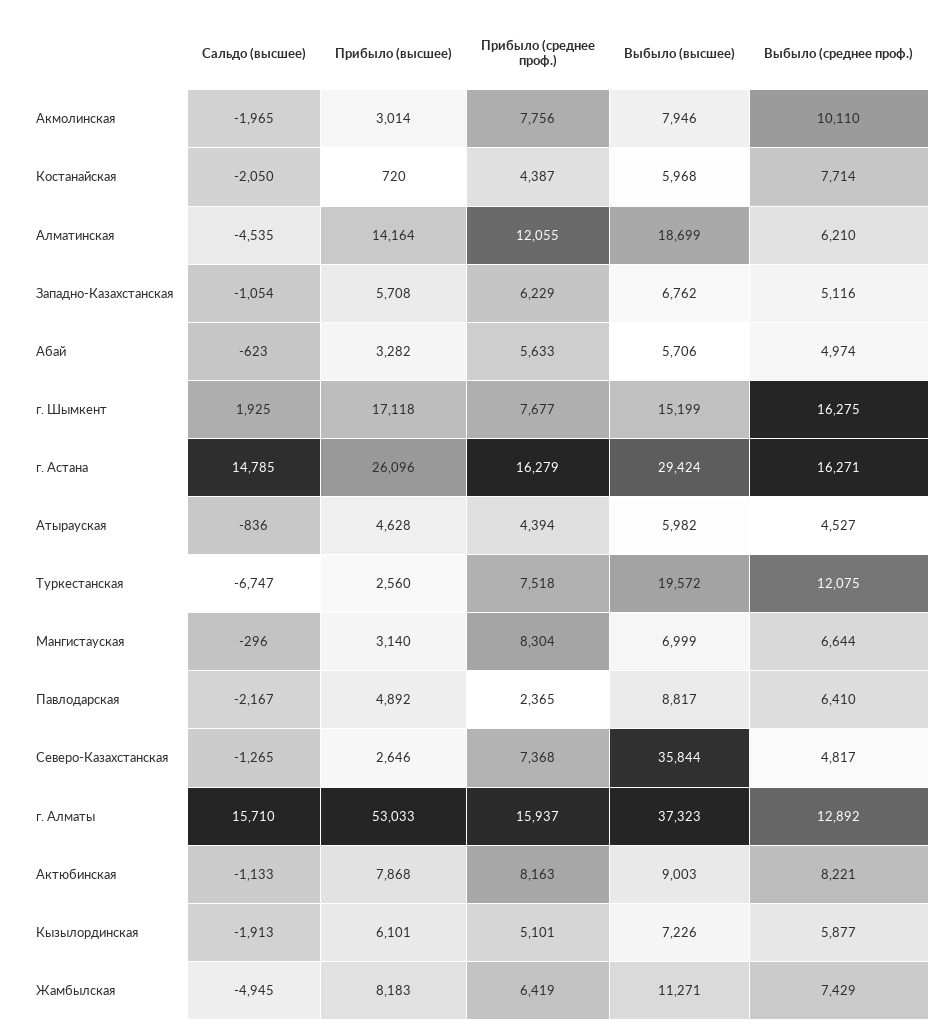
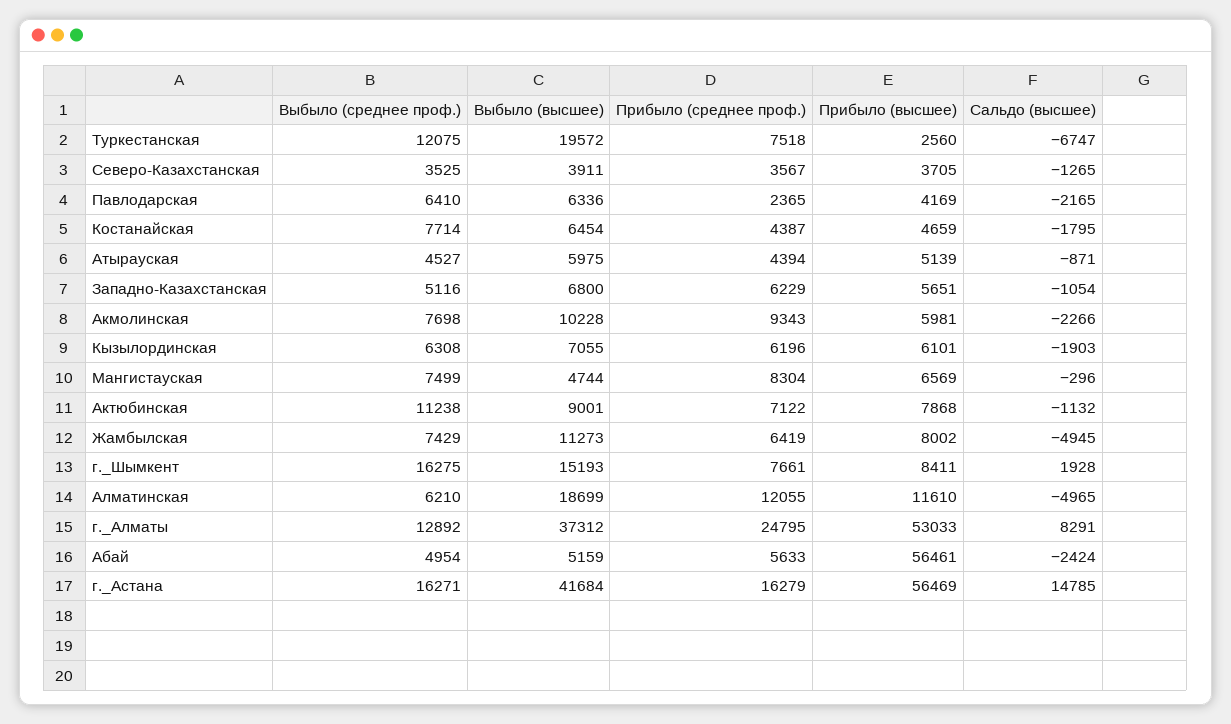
  {
    "Сальдо (высшее)": {
-     "Акмолинская": -1965,
+     "Акмолинская": -2266,
-     "Костанайская": -2050,
+     "Костанайская": -1795,
-     "Алматинская": -4535,
+     "Алматинская": -4965,
      "Западно-Казахстанская": -1054,
-     "Абай": -623,
+     "Абай": -2424,
-     "г. Шымкент": 1925,
+     "г. Шымкент": 1928,
      "г. Астана": 14785,
-     "Атырауская": -836,
+     "Атырауская": -871,
      "Туркестанская": -6747,
      "Мангистауская": -296,
-     "Павлодарская": -2167,
+     "Павлодарская": -2165,
      "Северо-Казахстанская": -1265,
-     "г. Алматы": 15710,
+     "г. Алматы": 8291,
-     "Актюбинская": -1133,
+     "Актюбинская": -1132,
-     "Кызылординская": -1913,
+     "Кызылординская": -1903,
      "Жамбылская": -4945
    },
    "Прибыло (высшее)": {
-     "Акмолинская": 3014,
+     "Акмолинская": 5981,
-     "Костанайская": 720,
+     "Костанайская": 4659,
-     "Алматинская": 14164,
+     "Алматинская": 11610,
-     "Западно-Казахстанская": 5708,
+     "Западно-Казахстанская": 5651,
-     "Абай": 3282,
+     "Абай": 56461,
-     "г. Шымкент": 17118,
+     "г. Шымкент": 8411,
-     "г. Астана": 26096,
+     "г. Астана": 56469,
-     "Атырауская": 4628,
+     "Атырауская": 5139,
      "Туркестанская": 2560,
-     "Мангистауская": 3140,
+     "Мангистауская": 6569,
-     "Павлодарская": 4892,
+     "Павлодарская": 4169,
-     "Северо-Казахстанская": 2646,
+     "Северо-Казахстанская": 3705,
      "г. Алматы": 53033,
      "Актюбинская": 7868,
      "Кызылординская": 6101,
-     "Жамбылская": 8183
+     "Жамбылская": 8002
    },
    "Прибыло (среднее проф.)": {
-     "Акмолинская": 7756,
+     "Акмолинская": 9343,
      "Костанайская": 4387,
      "Алматинская": 12055,
      "Западно-Казахстанская": 6229,
      "Абай": 5633,
-     "г. Шымкент": 7677,
+     "г. Шымкент": 7661,
      "г. Астана": 16279,
      "Атырауская": 4394,
      "Туркестанская": 7518,
      "Мангистауская": 8304,
      "Павлодарская": 2365,
-     "Северо-Казахстанская": 7368,
+     "Северо-Казахстанская": 3567,
-     "г. Алматы": 15937,
+     "г. Алматы": 24795,
-     "Актюбинская": 8163,
+     "Актюбинская": 7122,
-     "Кызылординская": 5101,
+     "Кызылординская": 6196,
      "Жамбылская": 6419
    },
    "Выбыло (высшее)": {
-     "Акмолинская": 7946,
+     "Акмолинская": 10228,
-     "Костанайская": 5968,
+     "Костанайская": 6454,
      "Алматинская": 18699,
-     "Западно-Казахстанская": 6762,
+     "Западно-Казахстанская": 6800,
-     "Абай": 5706,
+     "Абай": 5159,
-     "г. Шымкент": 15199,
+     "г. Шымкент": 15193,
-     "г. Астана": 29424,
+     "г. Астана": 41684,
-     "Атырауская": 5982,
+     "Атырауская": 5975,
      "Туркестанская": 19572,
-     "Мангистауская": 6999,
+     "Мангистауская": 4744,
-     "Павлодарская": 8817,
+     "Павлодарская": 6336,
-     "Северо-Казахстанская": 35844,
+     "Северо-Казахстанская": 3911,
-     "г. Алматы": 37323,
+     "г. Алматы": 37312,
-     "Актюбинская": 9003,
+     "Актюбинская": 9001,
-     "Кызылординская": 7226,
+     "Кызылординская": 7055,
-     "Жамбылская": 11271
+     "Жамбылская": 11273
    },
    "Выбыло (среднее проф.)": {
-     "Акмолинская": 10110,
+     "Акмолинская": 7698,
      "Костанайская": 7714,
      "Алматинская": 6210,
      "Западно-Казахстанская": 5116,
-     "Абай": 4974,
+     "Абай": 4954,
      "г. Шымкент": 16275,
      "г. Астана": 16271,
      "Атырауская": 4527,
      "Туркестанская": 12075,
-     "Мангистауская": 6644,
+     "Мангистауская": 7499,
      "Павлодарская": 6410,
-     "Северо-Казахстанская": 4817,
+     "Северо-Казахстанская": 3525,
      "г. Алматы": 12892,
-     "Актюбинская": 8221,
+     "Актюбинская": 11238,
-     "Кызылординская": 5877,
+     "Кызылординская": 6308,
      "Жамбылская": 7429
    }
  }

